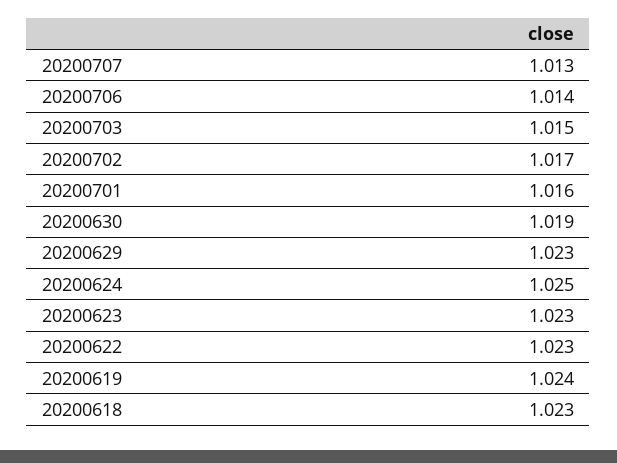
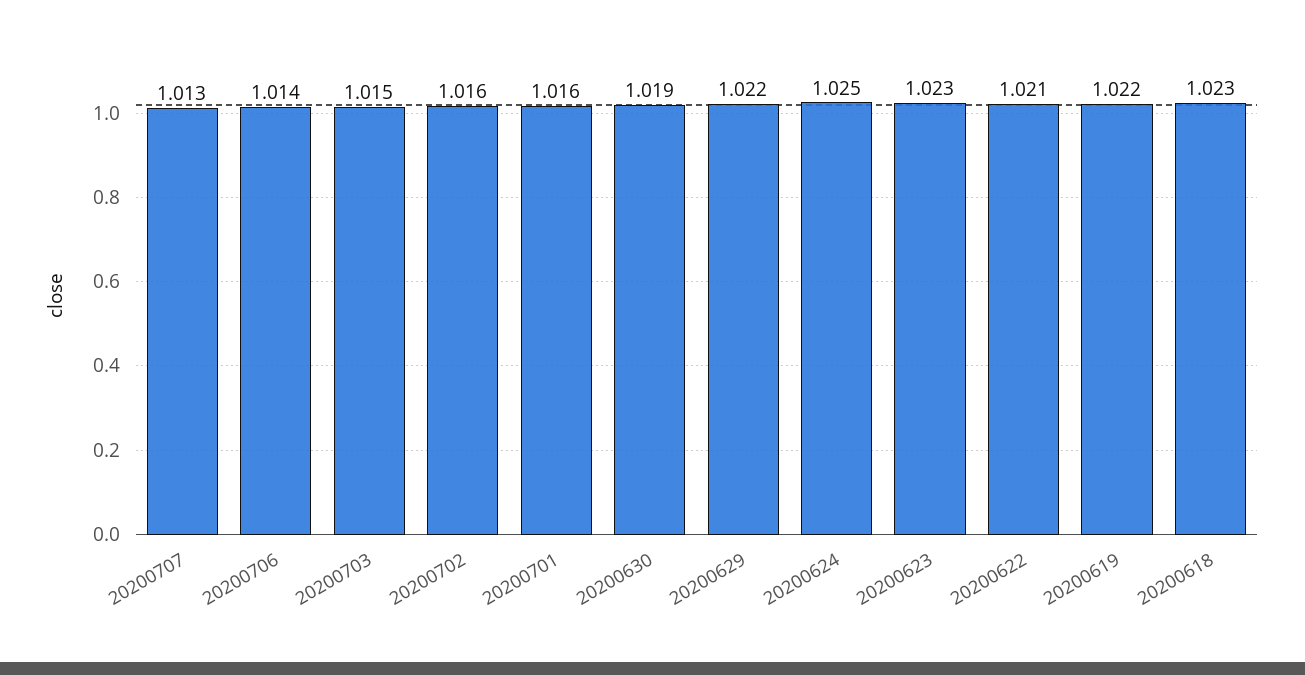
  {
    "20200707": 1.013,
    "20200706": 1.014,
    "20200703": 1.015,
-   "20200702": 1.017,
+   "20200702": 1.016,
    "20200701": 1.016,
    "20200630": 1.019,
-   "20200629": 1.023,
+   "20200629": 1.022,
    "20200624": 1.025,
    "20200623": 1.023,
-   "20200622": 1.023,
+   "20200622": 1.021,
-   "20200619": 1.024,
+   "20200619": 1.022,
    "20200618": 1.023
  }

